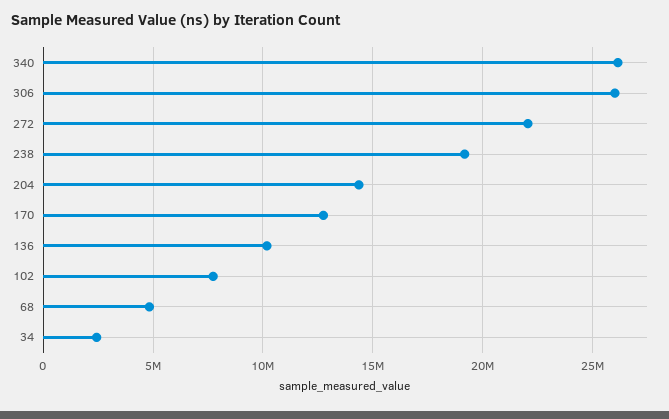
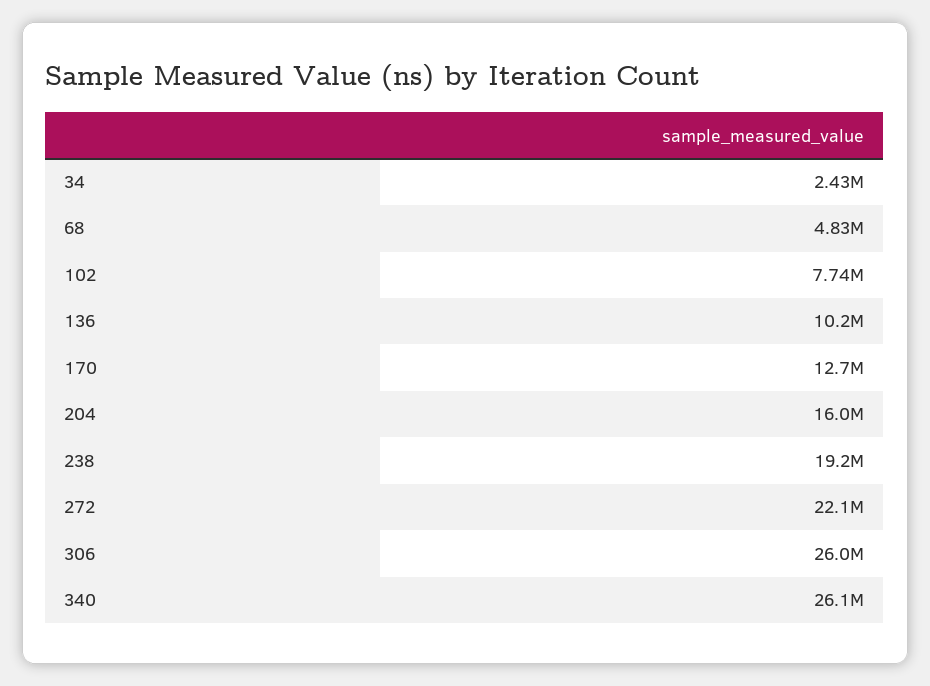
  {
    "340": 26100000,
    "306": 26000000,
    "272": 22100000,
    "238": 19200000,
-   "204": 14500000,
+   "204": 16000000,
    "170": 12700000,
    "136": 10200000,
    "102": 7740000,
    "68": 4830000,
    "34": 2430000
  }

